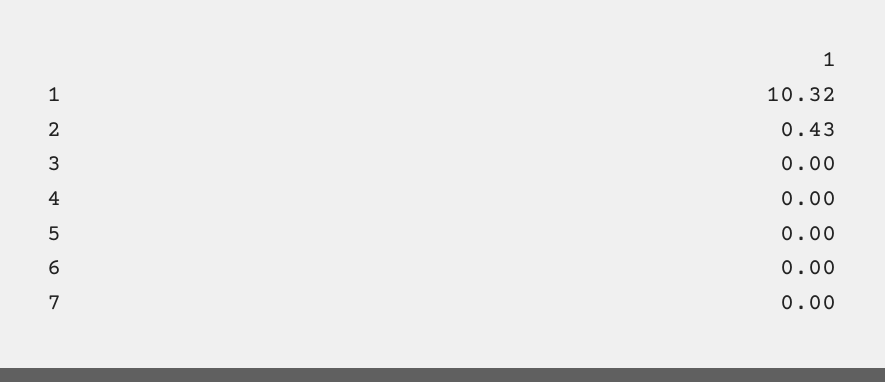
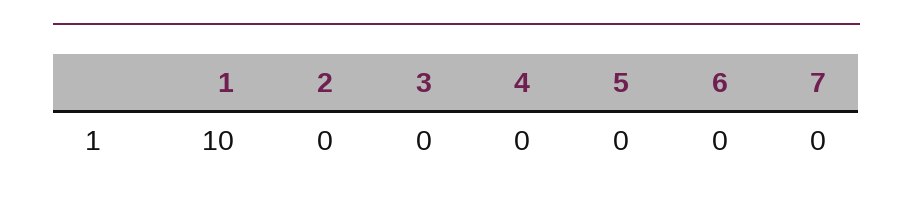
  {
-   "1": 10.32,
+   "1": 10,
-   "2": 0.43,
+   "2": 0,
    "3": 0,
    "4": 0,
    "5": 0,
    "6": 0,
    "7": 0
  }

